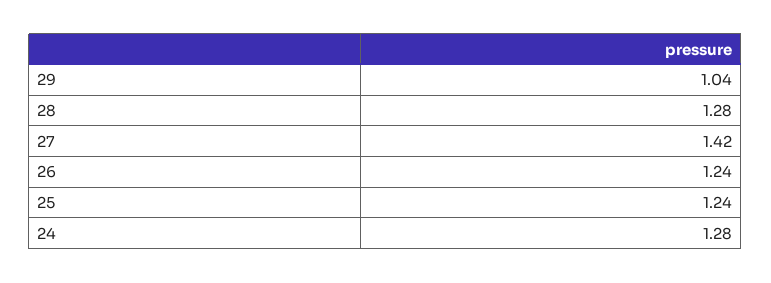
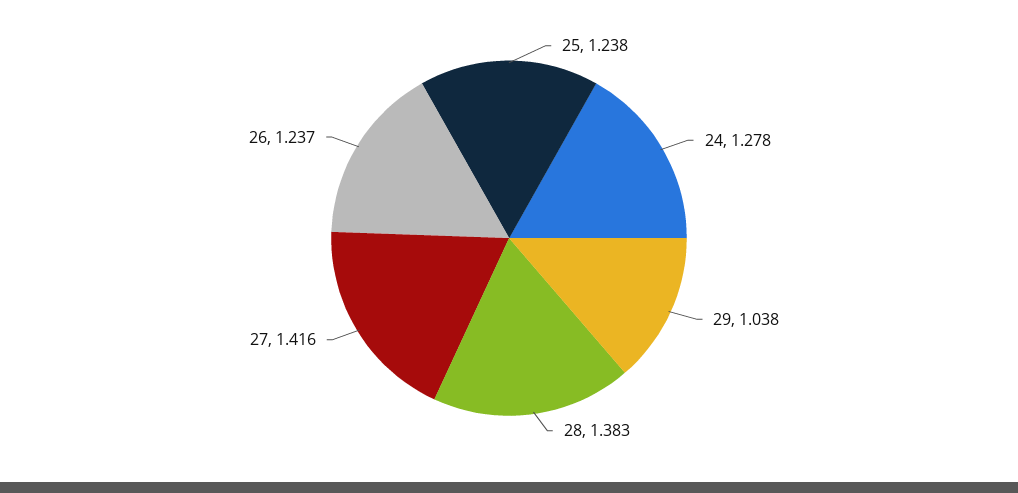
  {
    "29": 1.038,
-   "28": 1.28,
+   "28": 1.383,
    "27": 1.416,
    "26": 1.237,
    "25": 1.238,
    "24": 1.278
  }

